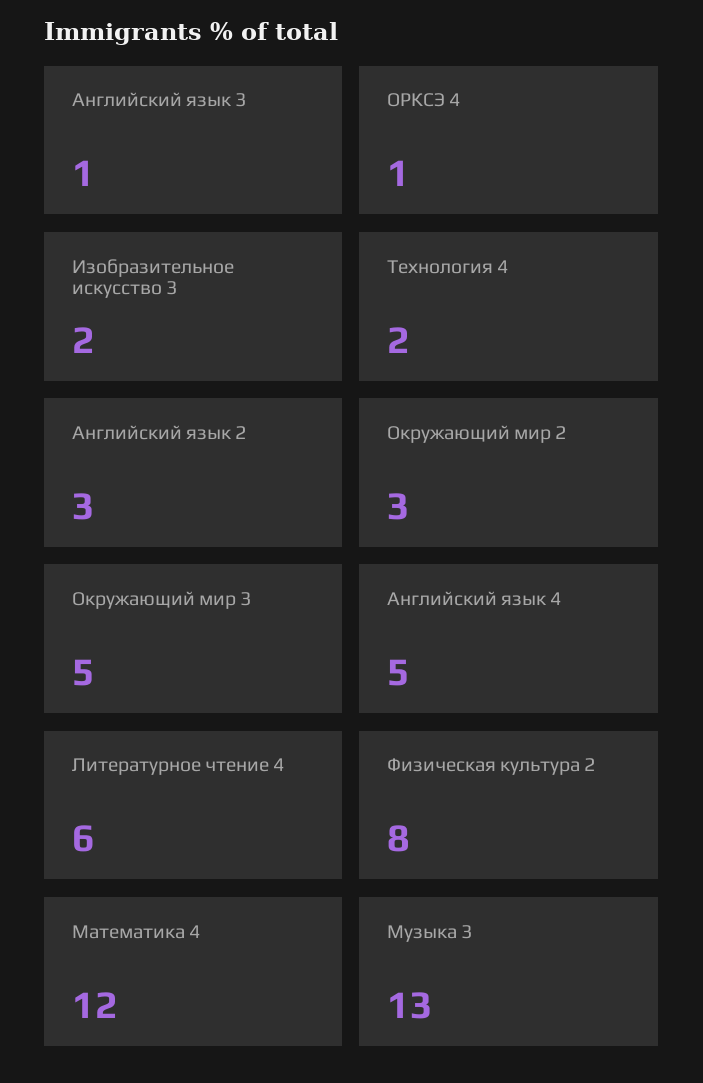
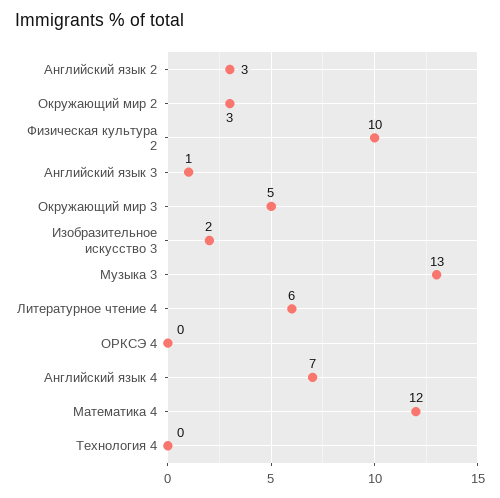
  {
    "Английский язык 3": 1,
-   "ОРКСЭ 4": 1,
+   "ОРКСЭ 4": 0,
    "Изобразительное искусство 3": 2,
-   "Технология 4": 2,
+   "Технология 4": 0,
    "Английский язык 2": 3,
    "Окружающий мир 2": 3,
    "Окружающий мир 3": 5,
-   "Английский язык 4": 5,
+   "Английский язык 4": 7,
    "Литературное чтение 4": 6,
-   "Физическая культура 2": 8,
+   "Физическая культура 2": 10,
    "Математика 4": 12,
    "Музыка 3": 13
  }

